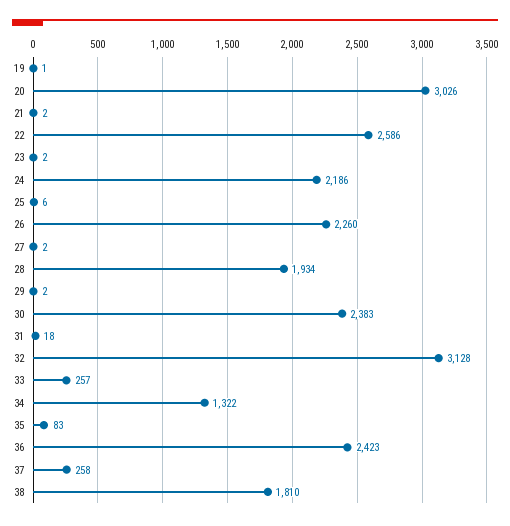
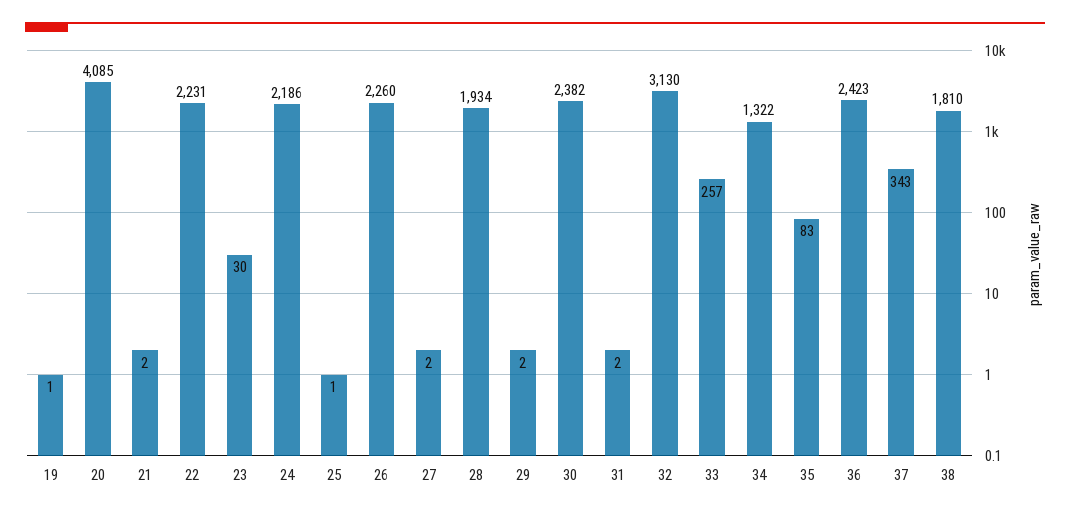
  {
    "19": 1,
-   "20": 3026,
+   "20": 4085,
    "21": 2,
-   "22": 2586,
+   "22": 2231,
-   "23": 2,
+   "23": 30,
    "24": 2186,
-   "25": 6,
+   "25": 1,
    "26": 2260,
    "27": 2,
    "28": 1934,
    "29": 2,
-   "30": 2383,
+   "30": 2382,
-   "31": 18,
+   "31": 2,
-   "32": 3128,
+   "32": 3130,
    "33": 257,
    "34": 1322,
    "35": 83,
    "36": 2423,
-   "37": 258,
+   "37": 343,
    "38": 1810
  }

